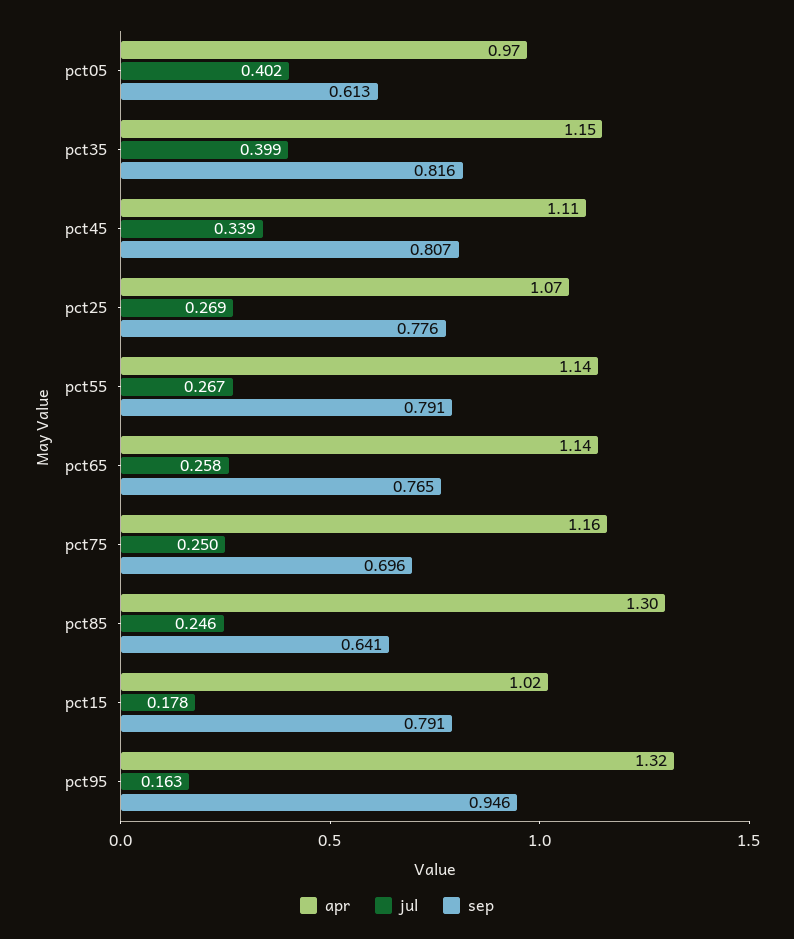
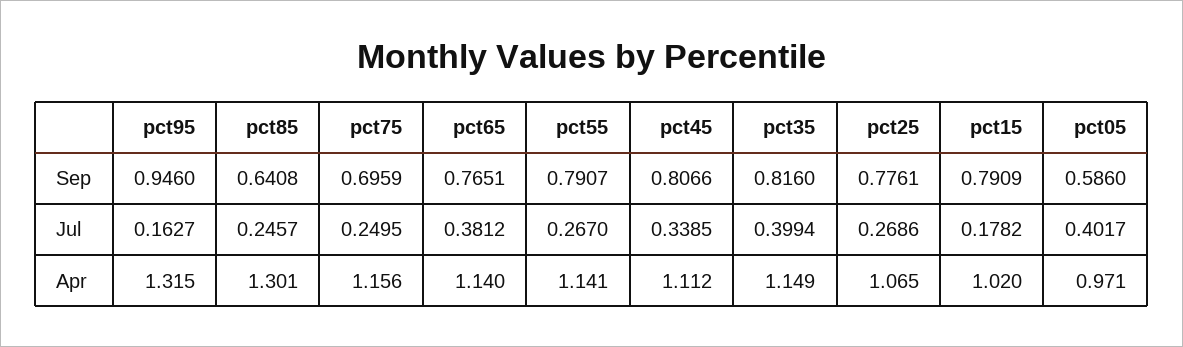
  {
    "apr": {
      "pct05": 0.971,
      "pct35": 1.149,
      "pct45": 1.112,
      "pct25": 1.065,
      "pct55": 1.141,
      "pct65": 1.14,
      "pct75": 1.156,
      "pct85": 1.301,
      "pct15": 1.02,
      "pct95": 1.315
    },
    "jul": {
      "pct05": 0.4017,
      "pct35": 0.3994,
      "pct45": 0.3385,
      "pct25": 0.2686,
      "pct55": 0.267,
-     "pct65": 0.258,
+     "pct65": 0.3812,
      "pct75": 0.2495,
      "pct85": 0.2457,
      "pct15": 0.1782,
      "pct95": 0.1627
    },
    "sep": {
-     "pct05": 0.613,
+     "pct05": 0.586,
      "pct35": 0.816,
      "pct45": 0.8066,
      "pct25": 0.7761,
      "pct55": 0.7907,
      "pct65": 0.7651,
      "pct75": 0.6959,
      "pct85": 0.6408,
      "pct15": 0.7909,
      "pct95": 0.946
    }
  }

